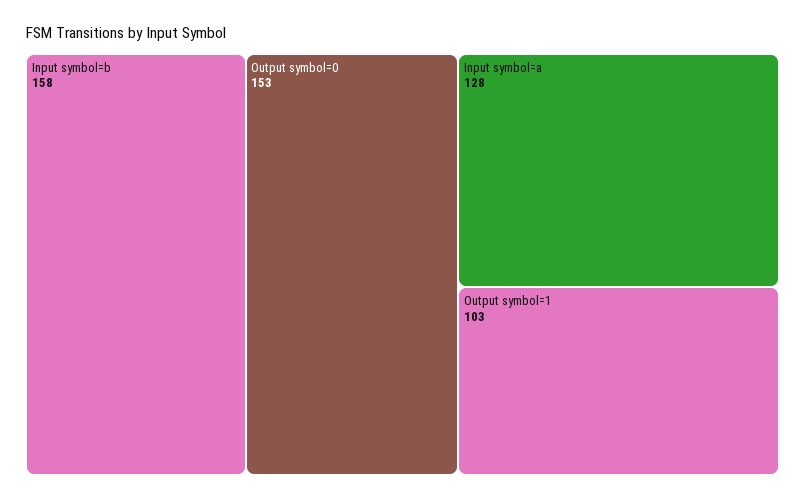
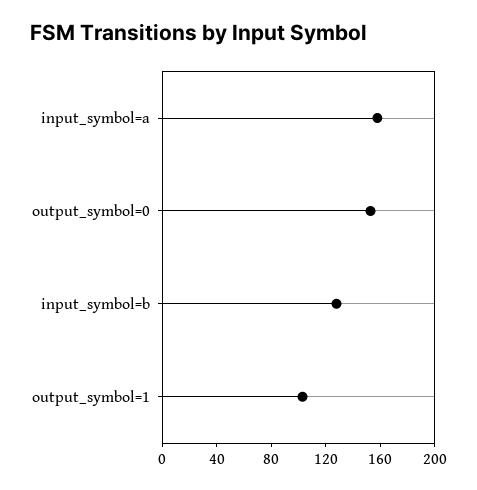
  {
-   "Input symbol=b": 158,
+   "Input symbol=b": 130,
    "Output symbol=0": 153,
-   "Input symbol=a": 128,
+   "Input symbol=a": 160,
    "Output symbol=1": 103
  }

